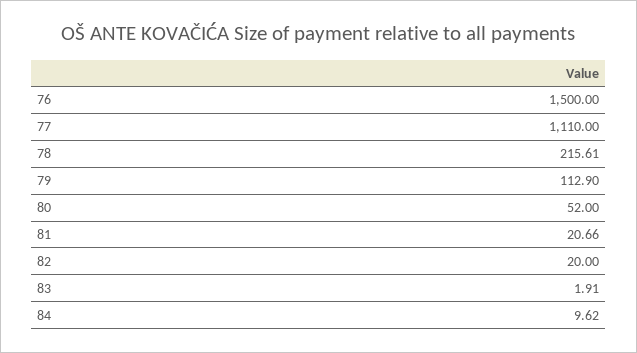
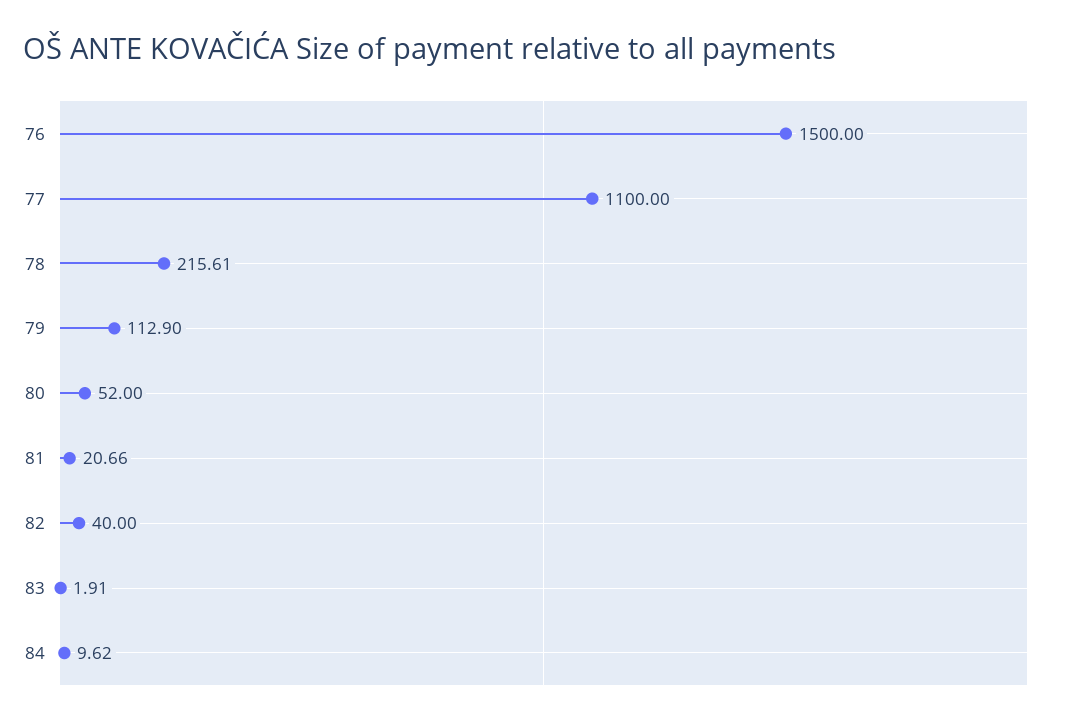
  {
    "76": 1500,
-   "77": 1110,
+   "77": 1100,
    "78": 215.61,
    "79": 112.9,
    "80": 52,
    "81": 20.66,
-   "82": 20,
+   "82": 40,
    "83": 1.91,
    "84": 9.62
  }

